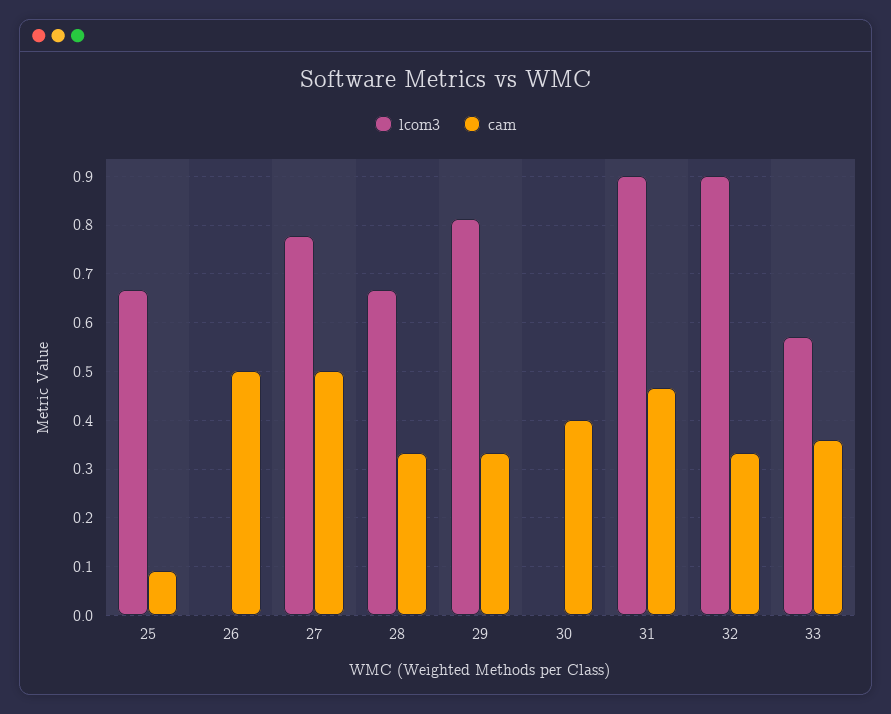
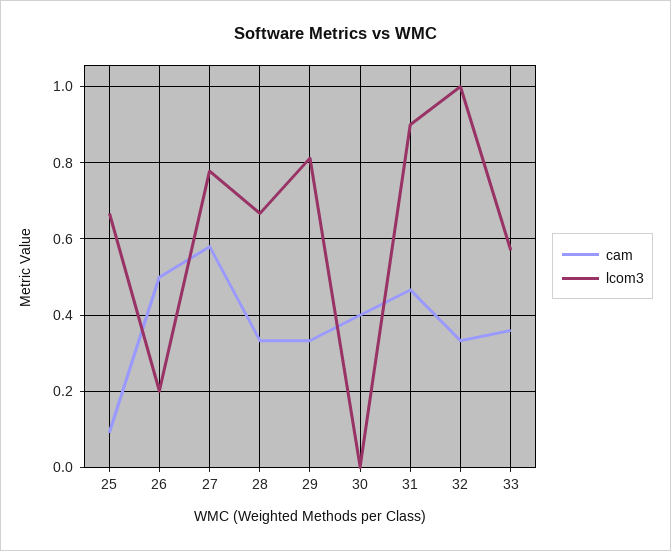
  {
    "lcom3": {
      "25": 0.66,
-     "26": 0,
+     "26": 0.2,
      "27": 0.78,
      "28": 0.66,
      "29": 0.82,
      "30": 0,
      "31": 0.9,
-     "32": 0.9,
+     "32": 1,
      "33": 0.58
    },
    "cam": {
      "25": 0.1,
      "26": 0.5,
-     "27": 0.5,
+     "27": 0.58,
      "28": 0.34,
      "29": 0.34,
      "30": 0.4,
      "31": 0.46,
      "32": 0.34,
      "33": 0.36
    }
  }

